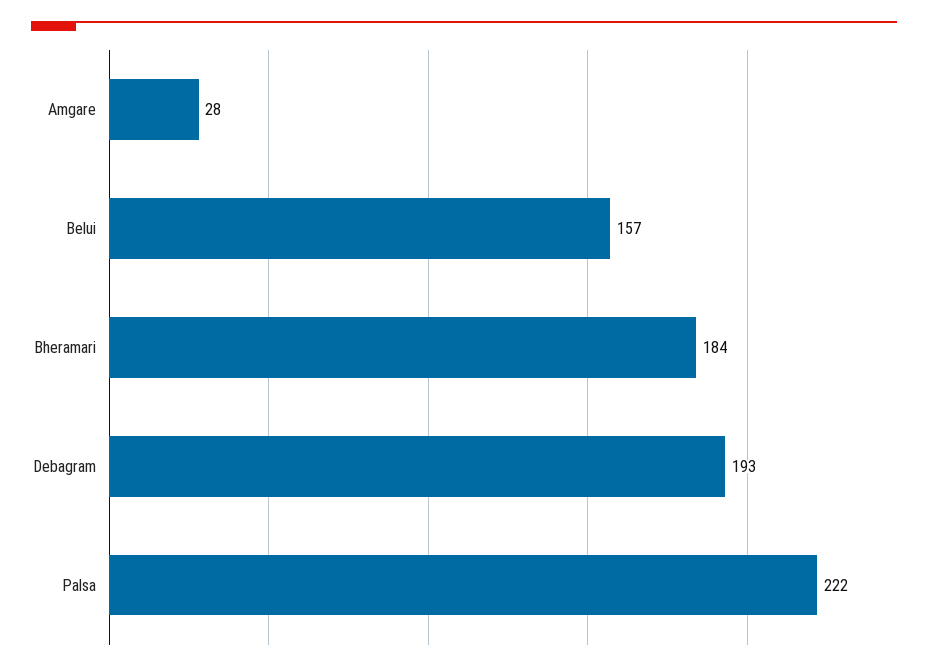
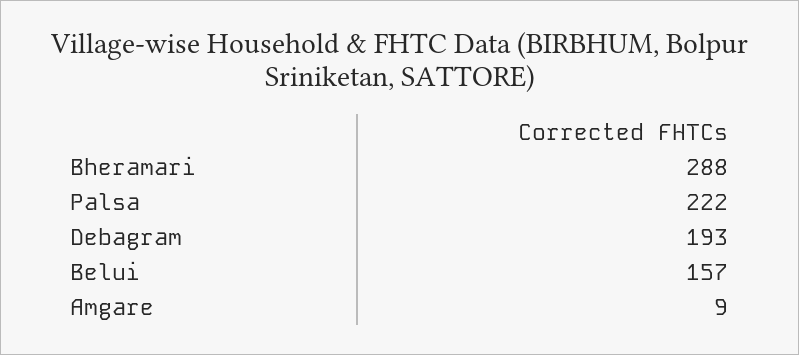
  {
-   "Amgare": 28,
+   "Amgare": 9,
    "Belui": 157,
-   "Bheramari": 184,
+   "Bheramari": 288,
    "Debagram": 193,
    "Palsa": 222
  }

